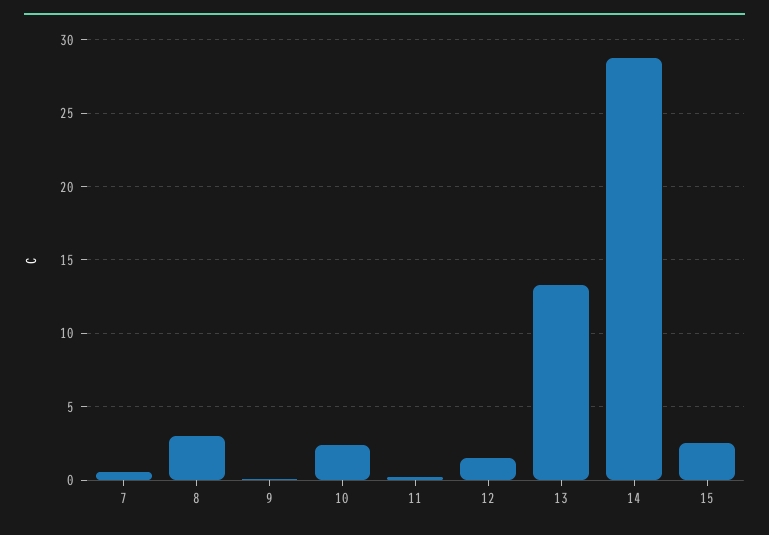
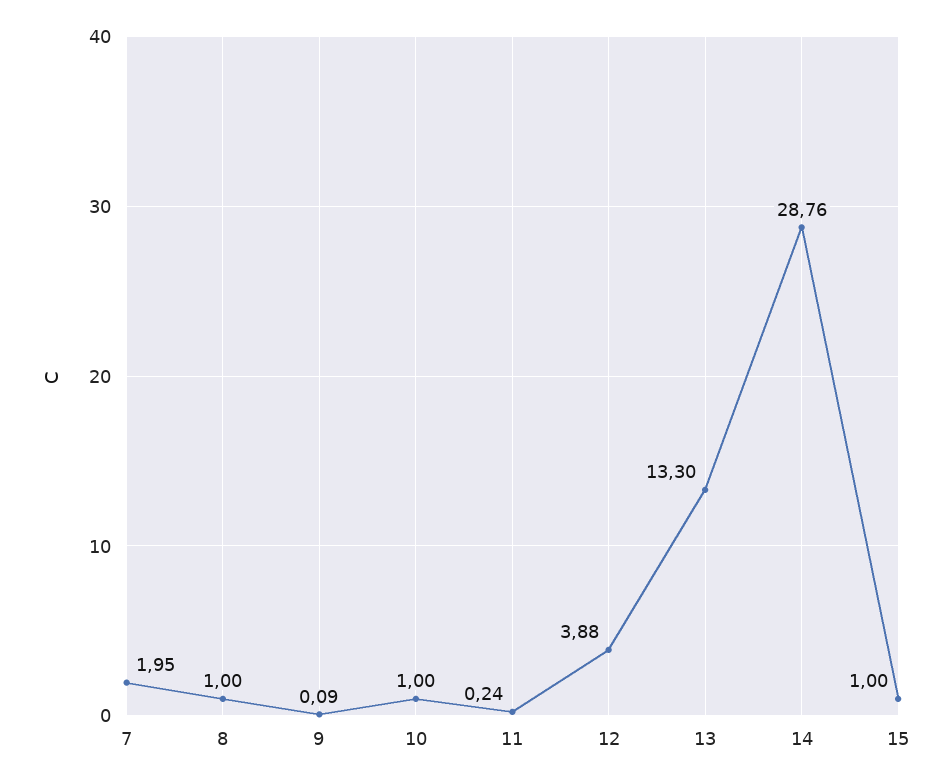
  {
-   "7": 0.5,
+   "7": 1.95,
-   "8": 3,
+   "8": 1,
    "9": 0.09,
-   "10": 2.5,
+   "10": 1,
    "11": 0.24,
-   "12": 1.5,
+   "12": 3.88,
    "13": 13.3,
    "14": 28.76,
-   "15": 2.5
+   "15": 1
  }

